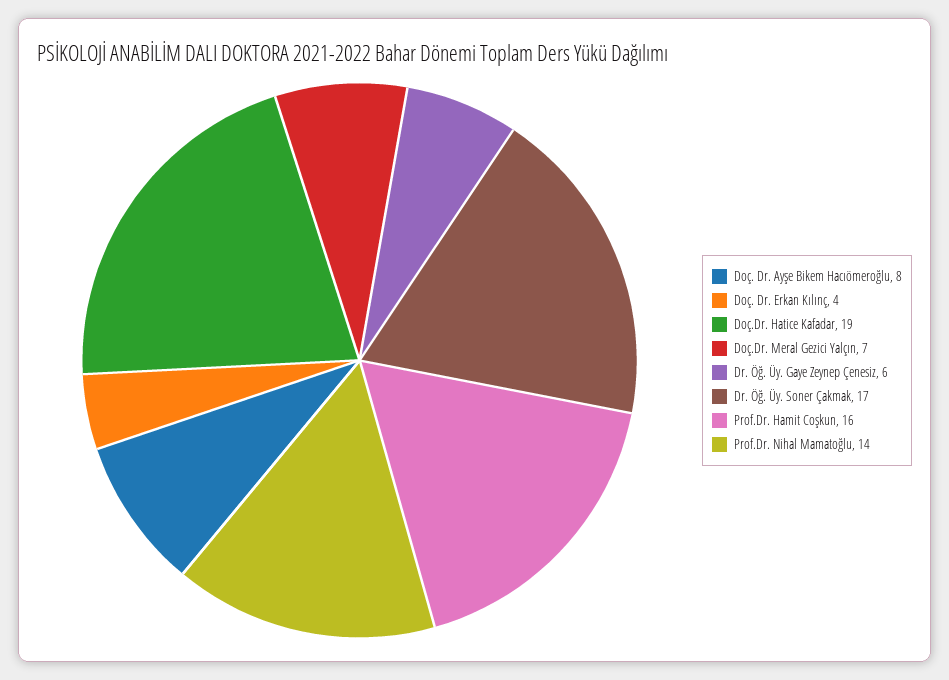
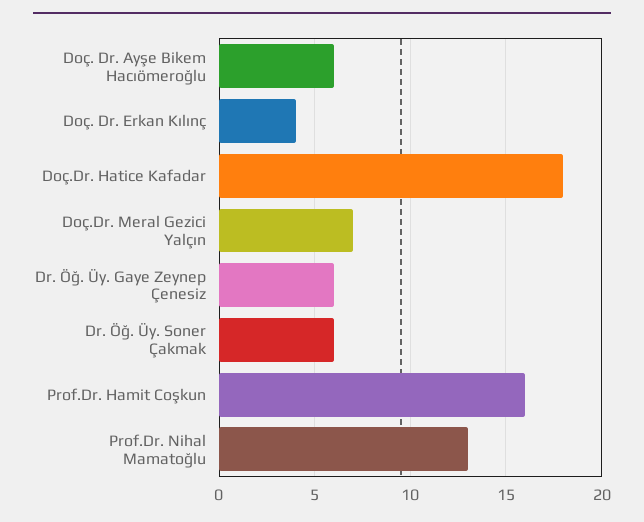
  {
-   "Doç. Dr. Ayşe Bikem Hacıömeroğlu": 8,
+   "Doç. Dr. Ayşe Bikem Hacıömeroğlu": 6,
    "Doç. Dr. Erkan Kılınç": 4,
-   "Doç.Dr. Hatice Kafadar": 19,
+   "Doç.Dr. Hatice Kafadar": 18,
    "Doç.Dr. Meral Gezici Yalçın": 7,
    "Dr. Öğ. Üy. Gaye Zeynep Çenesiz": 6,
-   "Dr. Öğ. Üy. Soner Çakmak": 17,
+   "Dr. Öğ. Üy. Soner Çakmak": 6,
    "Prof.Dr. Hamit Coşkun": 16,
-   "Prof.Dr. Nihal Mamatoğlu": 14
+   "Prof.Dr. Nihal Mamatoğlu": 13
  }

